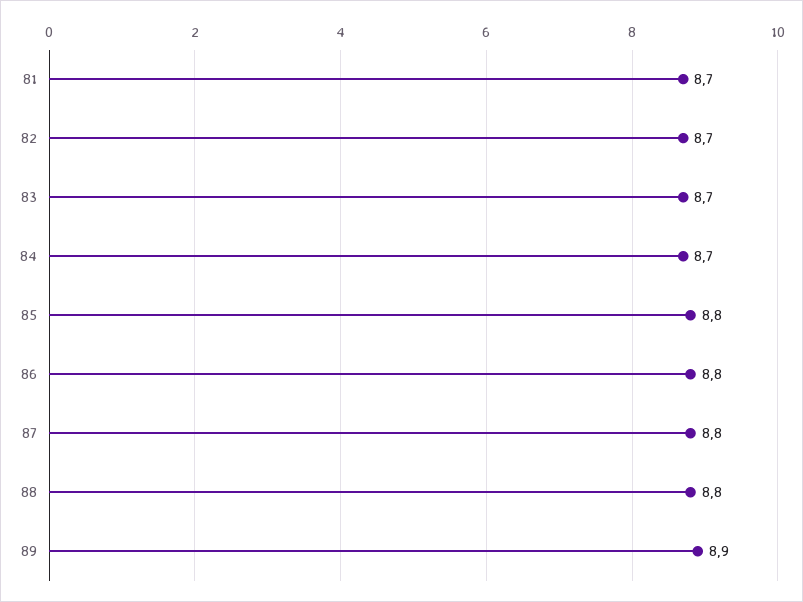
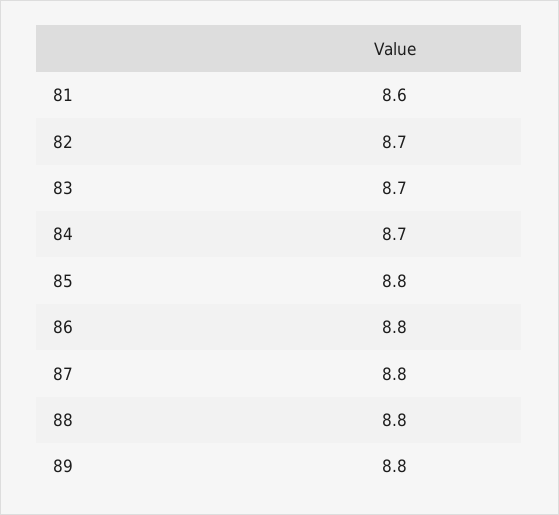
  {
-   "81": 8.7,
+   "81": 8.6,
    "82": 8.7,
    "83": 8.7,
    "84": 8.7,
    "85": 8.8,
    "86": 8.8,
    "87": 8.8,
    "88": 8.8,
-   "89": 8.9
+   "89": 8.8
  }

